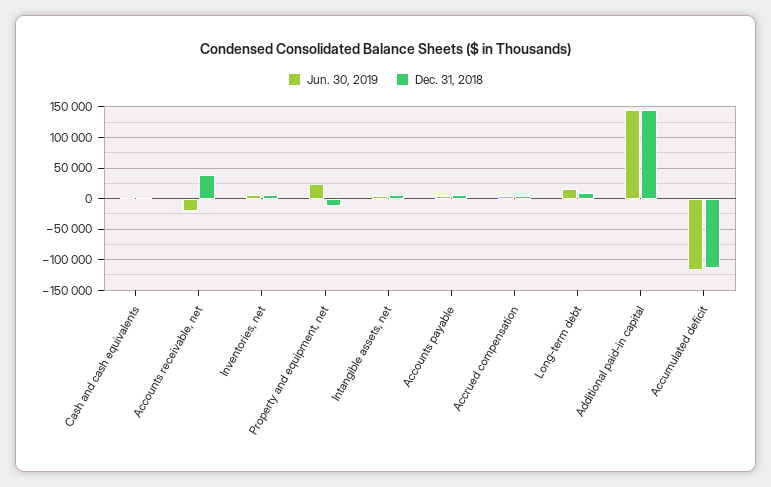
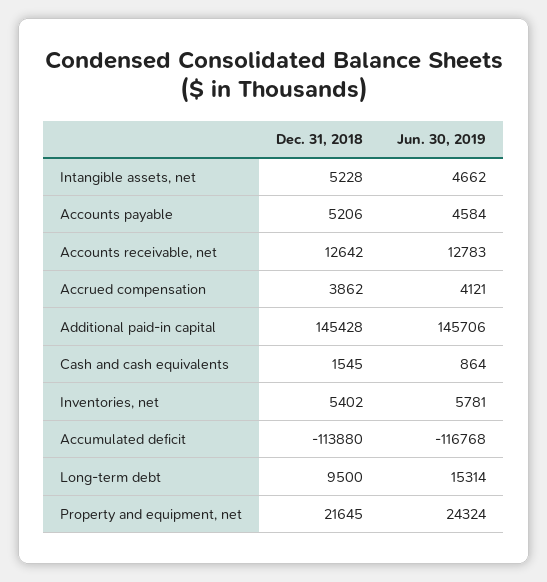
  {
    "Jun. 30, 2019": {
      "Cash and cash equivalents": 864,
-     "Accounts receivable, net": -20000,
+     "Accounts receivable, net": 12783,
      "Inventories, net": 5781,
      "Property and equipment, net": 24324,
      "Intangible assets, net": 4662,
      "Accounts payable": 4584,
      "Accrued compensation": 4121,
      "Long-term debt": 15314,
      "Additional paid-in capital": 145706,
      "Accumulated deficit": -116768
    },
    "Dec. 31, 2018": {
      "Cash and cash equivalents": 1545,
-     "Accounts receivable, net": 40000,
+     "Accounts receivable, net": 12642,
      "Inventories, net": 5402,
-     "Property and equipment, net": -10000,
+     "Property and equipment, net": 21645,
      "Intangible assets, net": 5228,
      "Accounts payable": 5206,
      "Accrued compensation": 3862,
      "Long-term debt": 9500,
      "Additional paid-in capital": 145428,
      "Accumulated deficit": -113880
    }
  }

